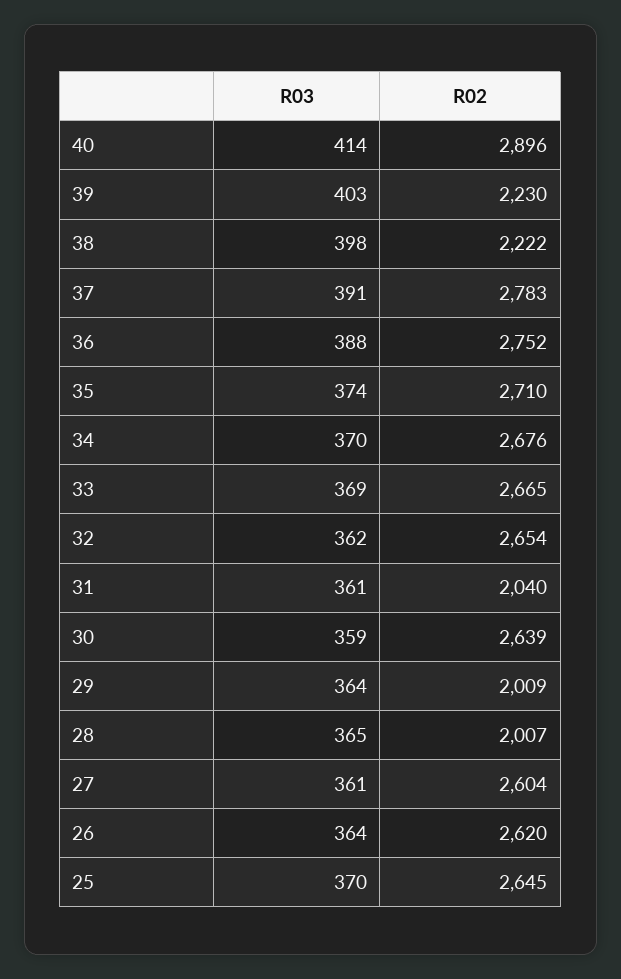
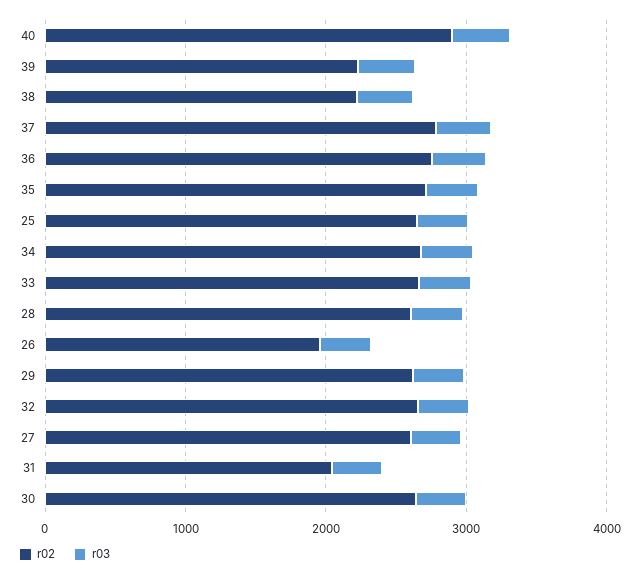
  {
    "R03": {
      "40": 414,
      "39": 403,
      "38": 398,
      "37": 391,
      "36": 388,
      "35": 374,
      "34": 370,
      "33": 369,
      "32": 362,
      "31": 361,
      "30": 359,
      "29": 364,
      "28": 365,
      "27": 361,
      "26": 364,
      "25": 370
    },
    "R02": {
      "40": 2896,
      "39": 2230,
      "38": 2222,
      "37": 2783,
      "36": 2752,
      "35": 2710,
      "34": 2676,
      "33": 2665,
      "32": 2654,
      "31": 2040,
      "30": 2639,
-     "29": 2009,
+     "29": 2600,
-     "28": 2007,
+     "28": 2600,
      "27": 2604,
-     "26": 2620,
+     "26": 2000,
      "25": 2645
    }
  }

